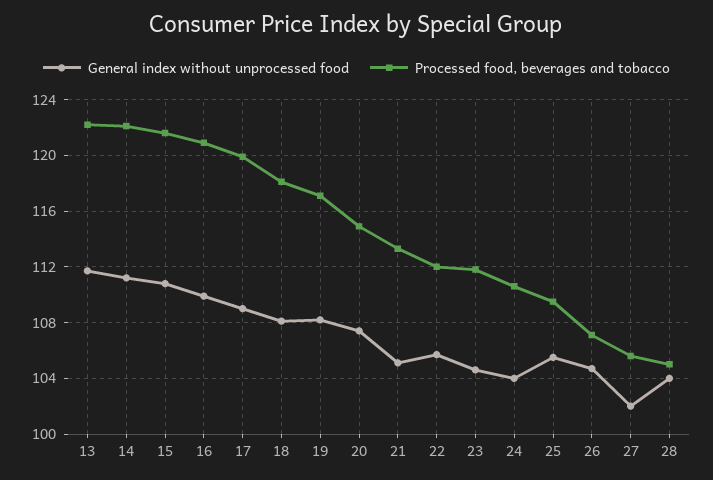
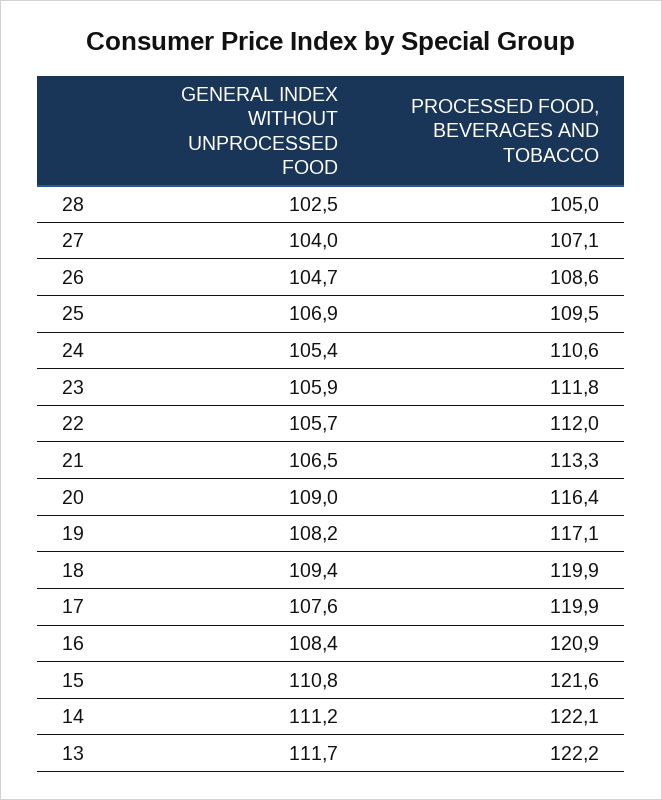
  {
    "General index without unprocessed food": {
      "13": 111.7,
      "14": 111.2,
      "15": 110.8,
-     "16": 110,
+     "16": 108.4,
-     "17": 109,
+     "17": 107.6,
-     "18": 108,
+     "18": 109.4,
      "19": 108.2,
-     "20": 107.5,
+     "20": 109,
-     "21": 105,
+     "21": 106.5,
      "22": 105.7,
-     "23": 104.5,
+     "23": 105.9,
-     "24": 104,
+     "24": 105.4,
-     "25": 105.5,
+     "25": 106.9,
      "26": 104.7,
-     "27": 102,
+     "27": 104,
-     "28": 104
+     "28": 102.5
    },
    "Processed food, beverages and tobacco": {
      "13": 122.2,
      "14": 122.1,
      "15": 121.6,
      "16": 120.9,
      "17": 119.9,
-     "18": 118,
+     "18": 119.9,
      "19": 117.1,
-     "20": 115,
+     "20": 116.4,
      "21": 113.3,
      "22": 112,
      "23": 111.8,
      "24": 110.6,
      "25": 109.5,
-     "26": 107,
+     "26": 108.6,
-     "27": 105.5,
+     "27": 107.1,
      "28": 105
    }
  }

